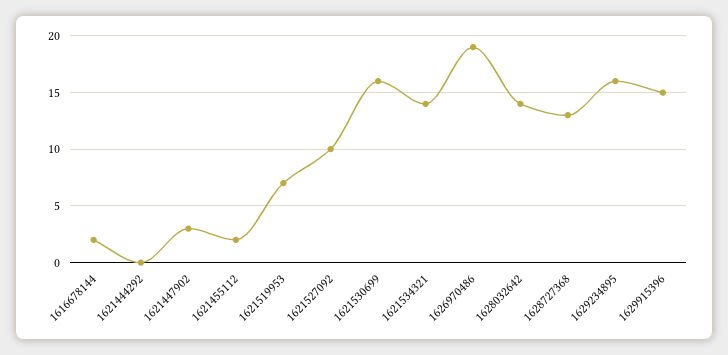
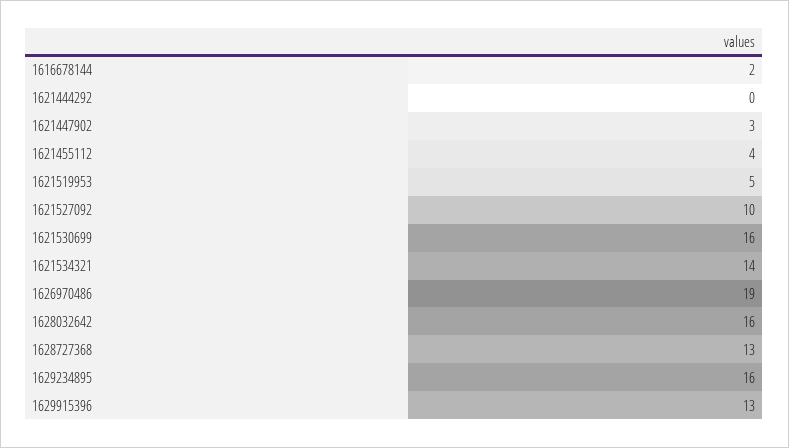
  {
    "1616678144": 2,
    "1621444292": 0,
    "1621447902": 3,
-   "1621455112": 2,
+   "1621455112": 4,
-   "1621519953": 7,
+   "1621519953": 5,
    "1621527092": 10,
    "1621530699": 16,
    "1621534321": 14,
    "1626970486": 19,
-   "1628032642": 14,
+   "1628032642": 16,
    "1628727368": 13,
    "1629234895": 16,
-   "1629915396": 15
+   "1629915396": 13
  }

